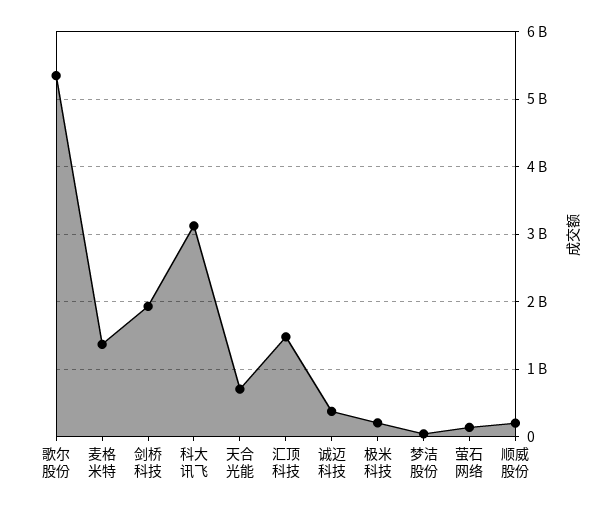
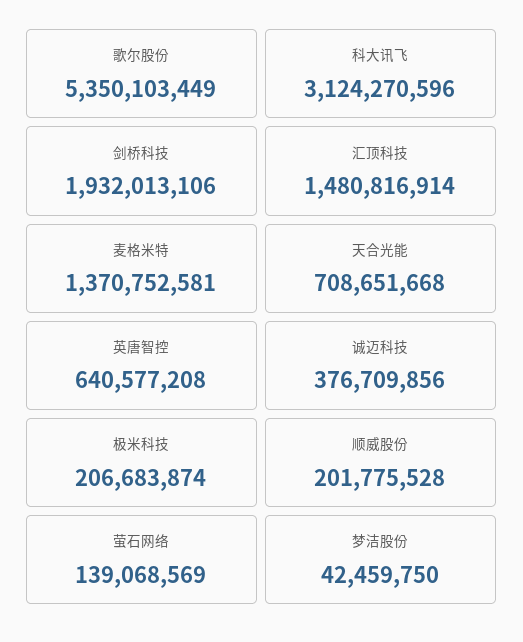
  {
    "歌尔股份": 5350103449,
    "麦格米特": 1370752581,
    "剑桥科技": 1932013106,
    "科大讯飞": 3124270596,
    "天合光能": 708651668,
    "汇顶科技": 1480816914,
    "诚迈科技": 376709856,
    "极米科技": 206683874,
    "梦洁股份": 42459750,
    "萤石网络": 139068569,
-   "顺威股份": 201775528
+   "顺威股份": 201775528,
+   "英唐智控": 640577208
  }

